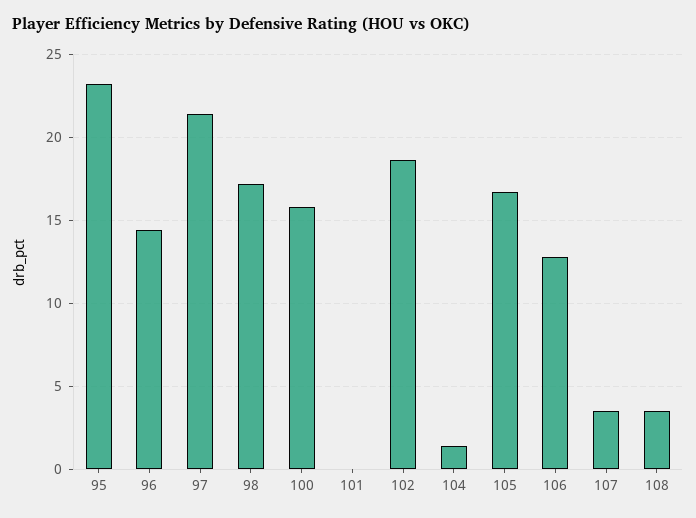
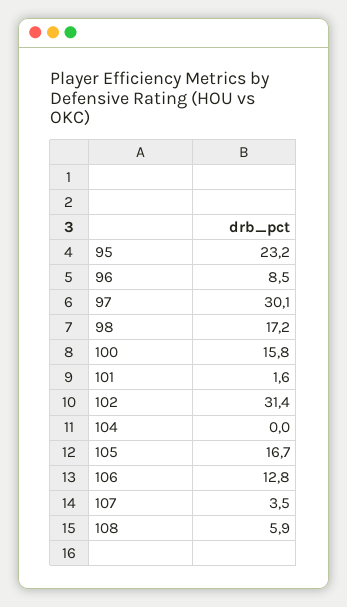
  {
    "95": 23.2,
-   "96": 14.5,
+   "96": 8.5,
-   "97": 21.5,
+   "97": 30.1,
    "98": 17.2,
    "100": 15.8,
-   "101": 0,
+   "101": 1.6,
-   "102": 18.5,
+   "102": 31.4,
-   "104": 1.5,
+   "104": 0,
    "105": 16.7,
    "106": 12.8,
    "107": 3.5,
-   "108": 3.5
+   "108": 5.9
  }

